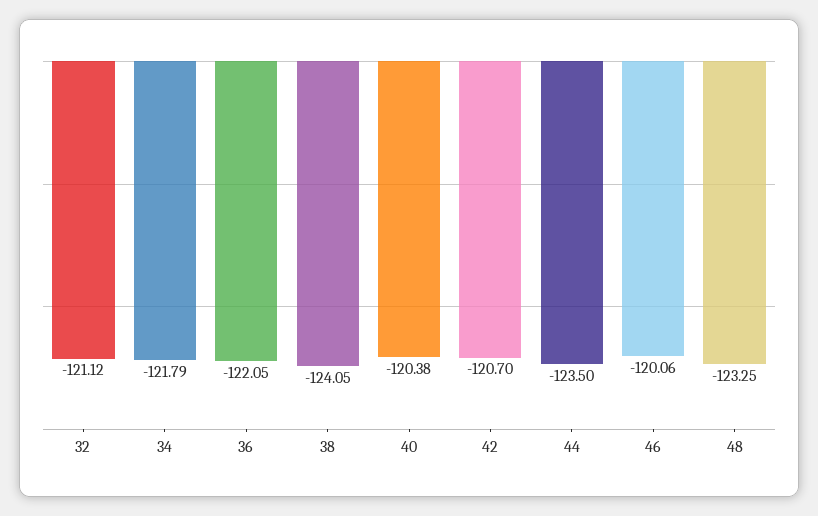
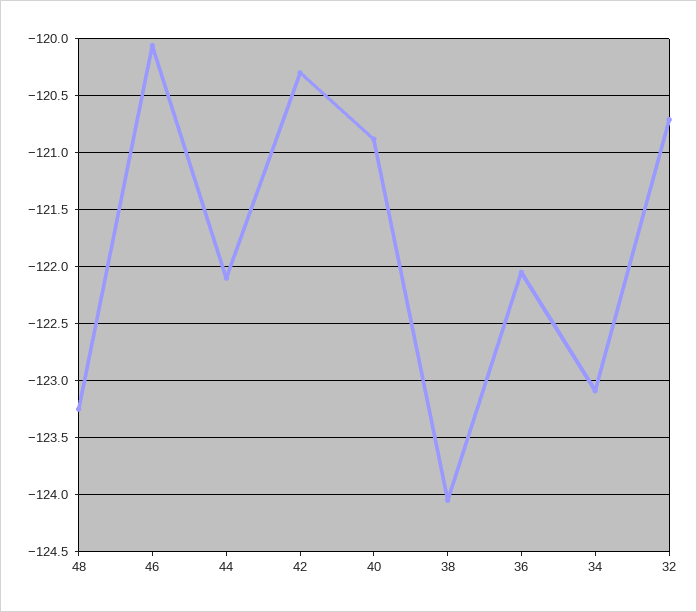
  {
-   "32": -121.12,
+   "32": -120.7,
-   "34": -121.79,
+   "34": -123.1,
    "36": -122.05,
    "38": -124.05,
-   "40": -120.38,
+   "40": -120.9,
-   "42": -120.7,
+   "42": -120.3,
-   "44": -123.5,
+   "44": -122.1,
    "46": -120.06,
    "48": -123.25
  }

